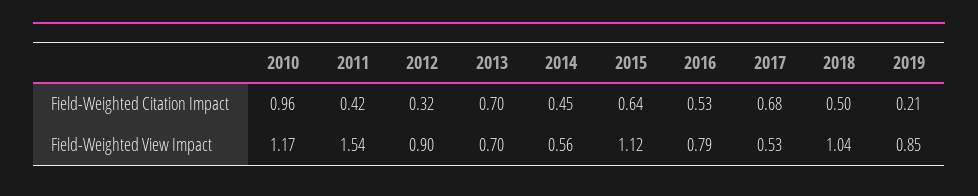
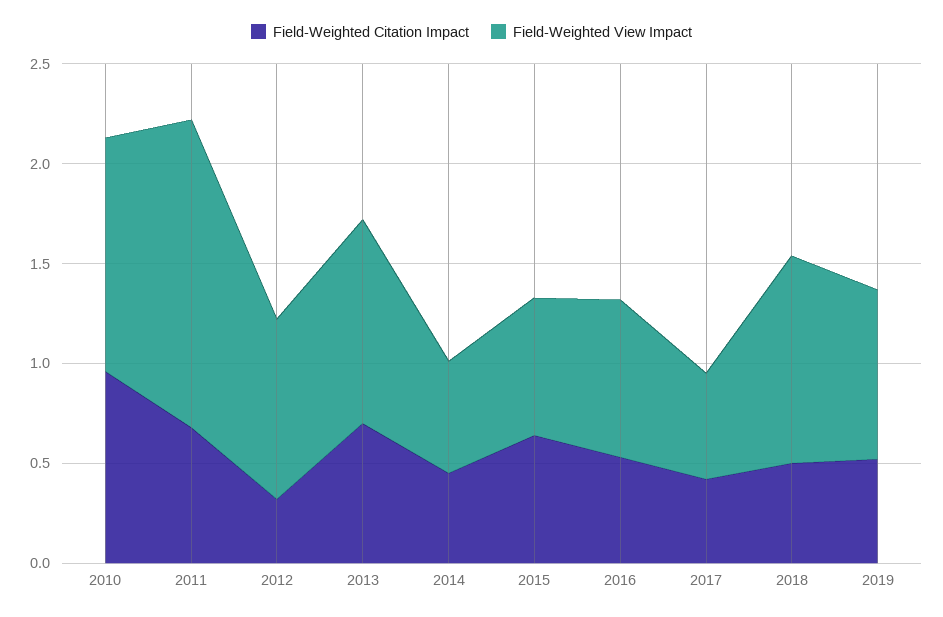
  {
    "Field-Weighted Citation Impact": {
      "2010": 0.96,
-     "2011": 0.42,
+     "2011": 0.7,
      "2012": 0.32,
      "2013": 0.7,
      "2014": 0.45,
      "2015": 0.64,
      "2016": 0.53,
-     "2017": 0.68,
+     "2017": 0.4,
      "2018": 0.5,
-     "2019": 0.21
+     "2019": 0.5
    },
    "Field-Weighted View Impact": {
      "2010": 1.17,
      "2011": 1.54,
      "2012": 0.9,
-     "2013": 0.7,
+     "2013": 1,
      "2014": 0.56,
-     "2015": 1.12,
+     "2015": 0.7,
      "2016": 0.79,
      "2017": 0.53,
      "2018": 1.04,
      "2019": 0.85
    }
  }

